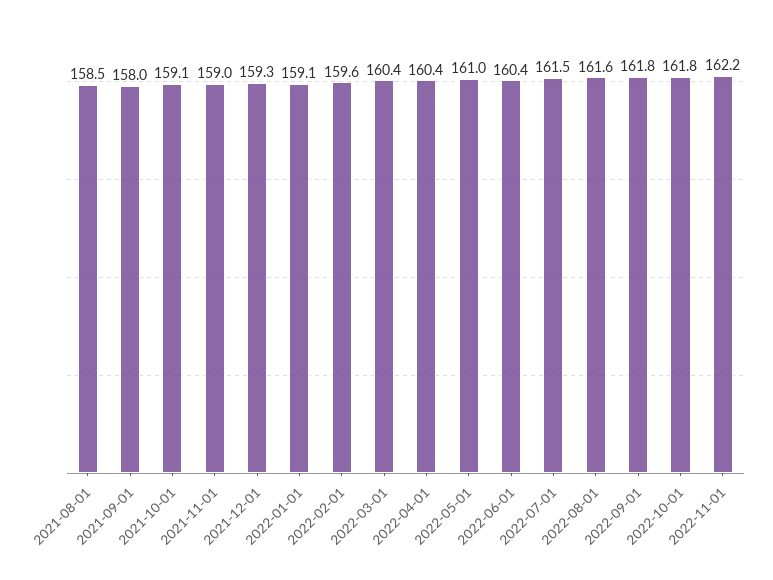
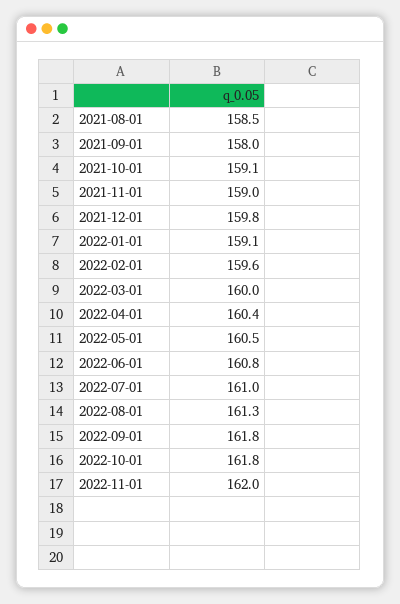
  {
    "2021-08-01": 158.5,
    "2021-09-01": 158,
    "2021-10-01": 159.1,
    "2021-11-01": 159,
-   "2021-12-01": 159.3,
+   "2021-12-01": 159.8,
    "2022-01-01": 159.1,
    "2022-02-01": 159.6,
-   "2022-03-01": 160.4,
+   "2022-03-01": 160,
    "2022-04-01": 160.4,
-   "2022-05-01": 161,
+   "2022-05-01": 160.5,
-   "2022-06-01": 160.4,
+   "2022-06-01": 160.8,
-   "2022-07-01": 161.5,
+   "2022-07-01": 161,
-   "2022-08-01": 161.6,
+   "2022-08-01": 161.3,
    "2022-09-01": 161.8,
    "2022-10-01": 161.8,
-   "2022-11-01": 162.2
+   "2022-11-01": 162
  }

